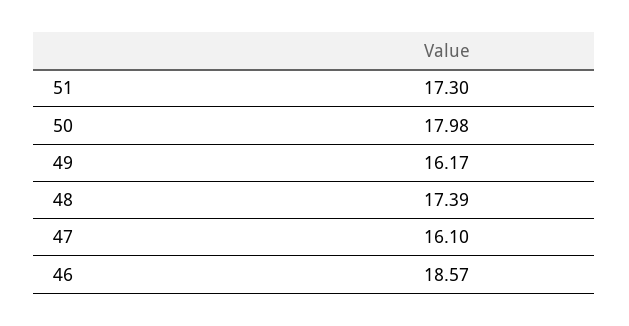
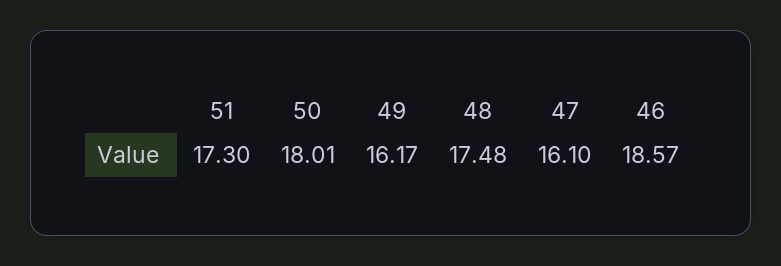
  {
    "51": 17.3,
-   "50": 17.98,
+   "50": 18.01,
    "49": 16.17,
-   "48": 17.39,
+   "48": 17.48,
    "47": 16.1,
    "46": 18.57
  }

